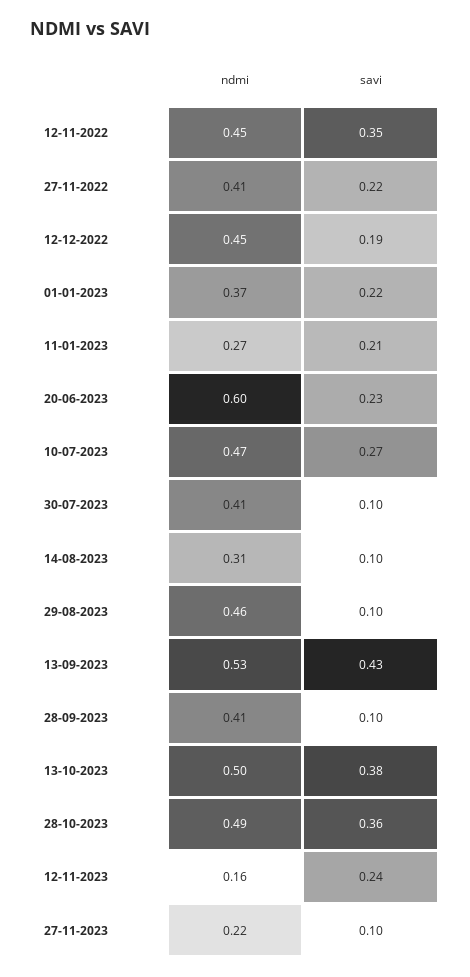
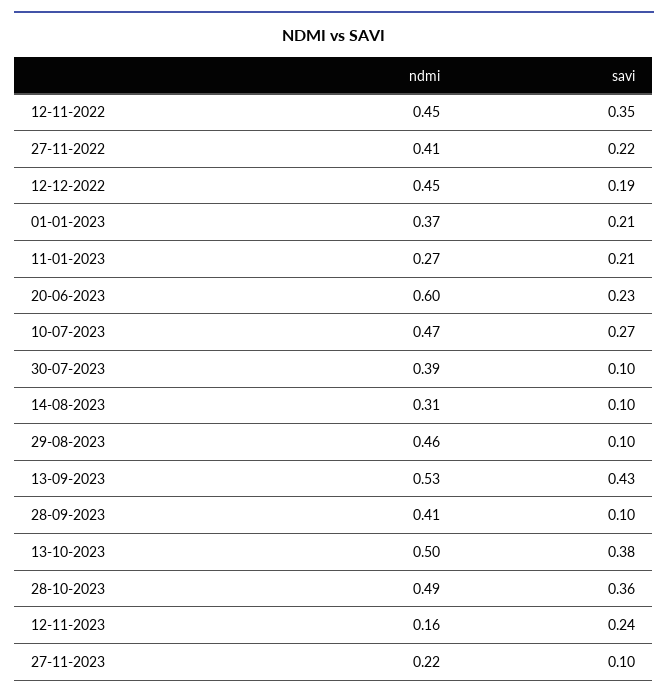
  {
    "ndmi": {
      "12-11-2022": 0.45,
      "27-11-2022": 0.41,
      "12-12-2022": 0.45,
      "01-01-2023": 0.37,
      "11-01-2023": 0.27,
      "20-06-2023": 0.6,
      "10-07-2023": 0.47,
-     "30-07-2023": 0.41,
+     "30-07-2023": 0.39,
      "14-08-2023": 0.31,
      "29-08-2023": 0.46,
      "13-09-2023": 0.53,
      "28-09-2023": 0.41,
      "13-10-2023": 0.5,
      "28-10-2023": 0.49,
      "12-11-2023": 0.16,
      "27-11-2023": 0.22
    },
    "savi": {
      "12-11-2022": 0.35,
      "27-11-2022": 0.22,
      "12-12-2022": 0.19,
-     "01-01-2023": 0.22,
+     "01-01-2023": 0.21,
      "11-01-2023": 0.21,
      "20-06-2023": 0.23,
      "10-07-2023": 0.27,
      "30-07-2023": 0.1,
      "14-08-2023": 0.1,
      "29-08-2023": 0.1,
      "13-09-2023": 0.43,
      "28-09-2023": 0.1,
      "13-10-2023": 0.38,
      "28-10-2023": 0.36,
      "12-11-2023": 0.24,
      "27-11-2023": 0.1
    }
  }

